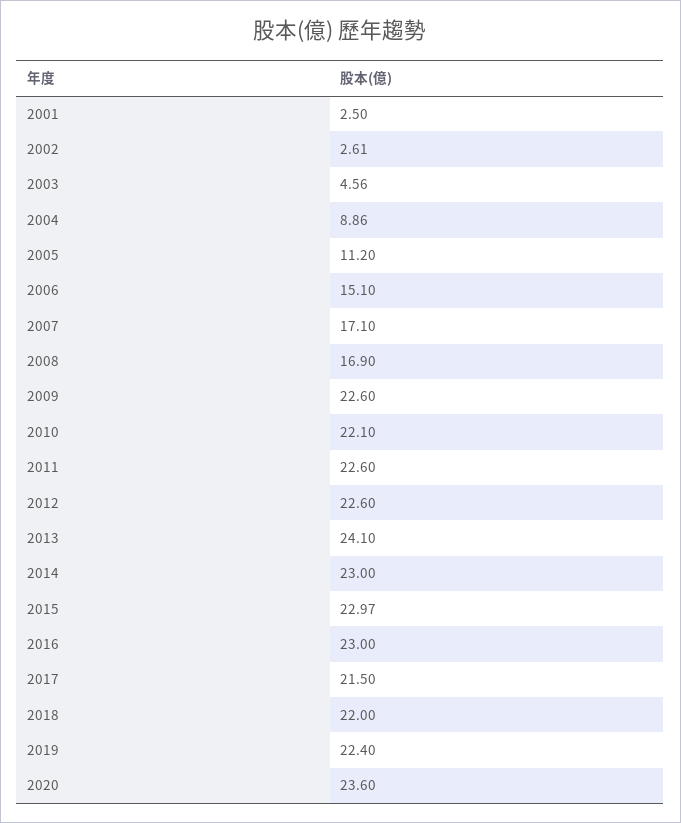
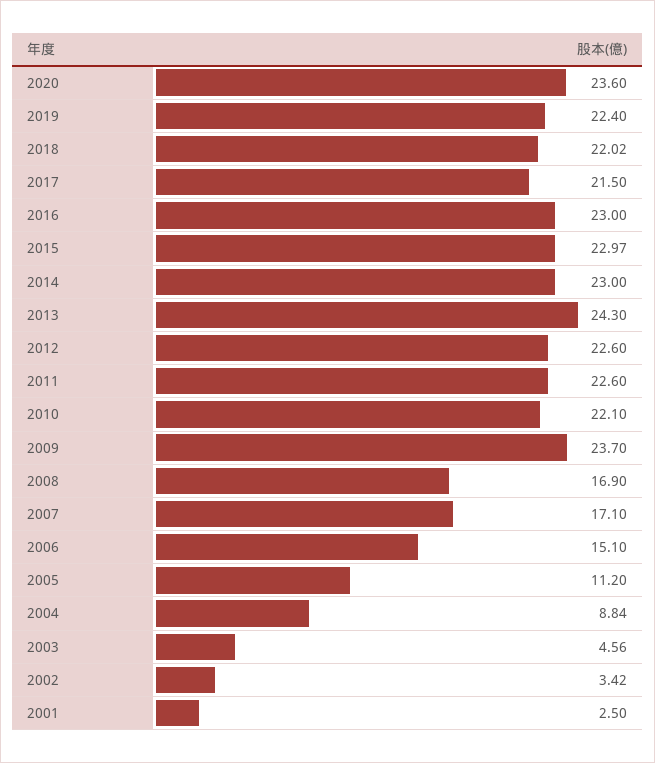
  {
    "2001": 2.5,
-   "2002": 2.61,
+   "2002": 3.42,
    "2003": 4.56,
-   "2004": 8.86,
+   "2004": 8.84,
    "2005": 11.2,
    "2006": 15.1,
    "2007": 17.1,
    "2008": 16.9,
-   "2009": 22.6,
+   "2009": 23.7,
    "2010": 22.1,
    "2011": 22.6,
    "2012": 22.6,
-   "2013": 24.1,
+   "2013": 24.3,
    "2014": 23,
    "2015": 22.97,
    "2016": 23,
    "2017": 21.5,
-   "2018": 22,
+   "2018": 22.02,
    "2019": 22.4,
    "2020": 23.6
  }

